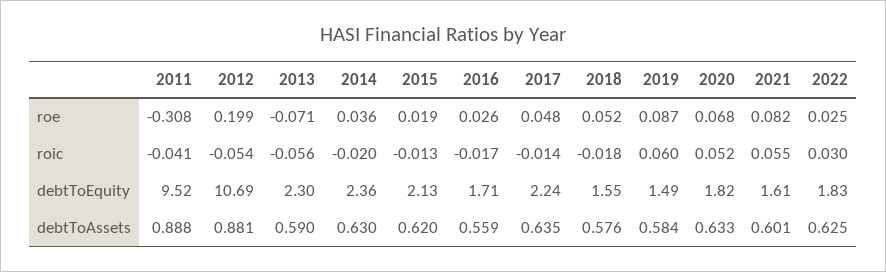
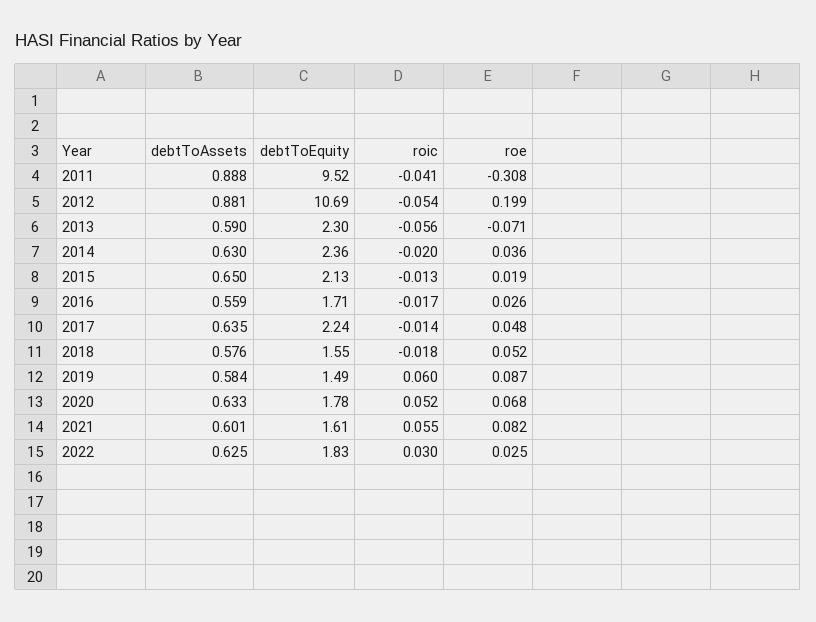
  {
    "2011": {
      "roe": -0.308,
      "roic": -0.041,
      "debtToEquity": 9.52,
      "debtToAssets": 0.888
    },
    "2012": {
      "roe": 0.199,
      "roic": -0.054,
      "debtToEquity": 10.69,
      "debtToAssets": 0.881
    },
    "2013": {
      "roe": -0.071,
      "roic": -0.056,
      "debtToEquity": 2.3,
      "debtToAssets": 0.59
    },
    "2014": {
      "roe": 0.036,
      "roic": -0.02,
      "debtToEquity": 2.36,
      "debtToAssets": 0.63
    },
    "2015": {
      "roe": 0.019,
      "roic": -0.013,
      "debtToEquity": 2.13,
-     "debtToAssets": 0.62
+     "debtToAssets": 0.65
    },
    "2016": {
      "roe": 0.026,
      "roic": -0.017,
      "debtToEquity": 1.71,
      "debtToAssets": 0.559
    },
    "2017": {
      "roe": 0.048,
      "roic": -0.014,
      "debtToEquity": 2.24,
      "debtToAssets": 0.635
    },
    "2018": {
      "roe": 0.052,
      "roic": -0.018,
      "debtToEquity": 1.55,
      "debtToAssets": 0.576
    },
    "2019": {
      "roe": 0.087,
      "roic": 0.06,
      "debtToEquity": 1.49,
      "debtToAssets": 0.584
    },
    "2020": {
      "roe": 0.068,
      "roic": 0.052,
-     "debtToEquity": 1.82,
+     "debtToEquity": 1.78,
      "debtToAssets": 0.633
    },
    "2021": {
      "roe": 0.082,
      "roic": 0.055,
      "debtToEquity": 1.61,
      "debtToAssets": 0.601
    },
    "2022": {
      "roe": 0.025,
      "roic": 0.03,
      "debtToEquity": 1.83,
      "debtToAssets": 0.625
    }
  }

